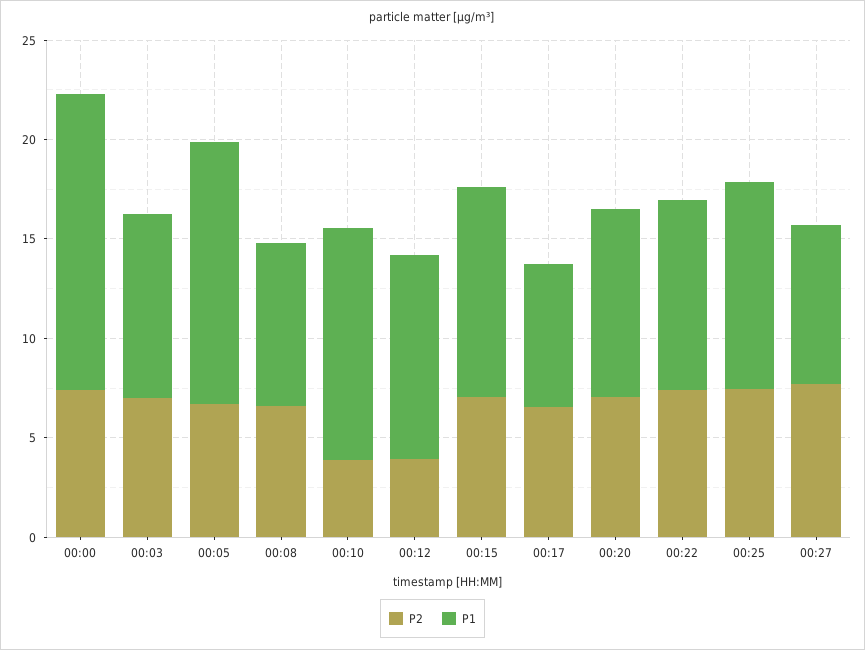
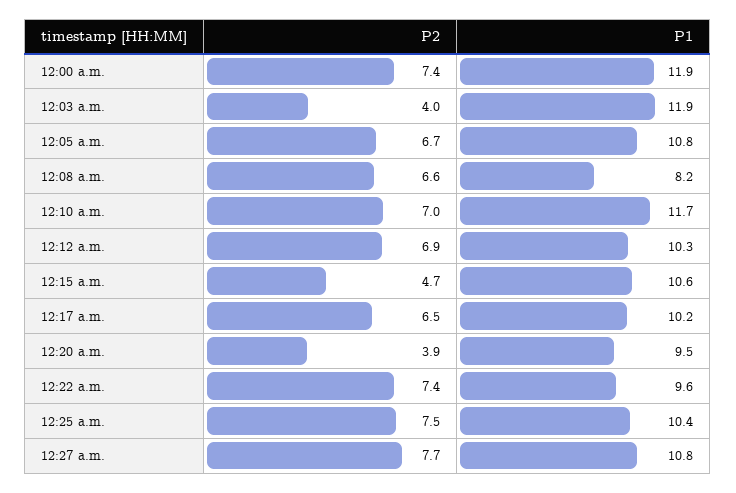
  {
    "P2": {
      "00:00": 7.4,
-     "00:03": 7,
+     "00:03": 4,
      "00:05": 6.7,
      "00:08": 6.6,
-     "00:10": 4,
+     "00:10": 7,
-     "00:12": 4,
+     "00:12": 6.9,
-     "00:15": 7,
+     "00:15": 4.7,
      "00:17": 6.5,
-     "00:20": 7,
+     "00:20": 3.9,
      "00:22": 7.4,
      "00:25": 7.5,
      "00:27": 7.7
    },
    "P1": {
-     "00:00": 15,
+     "00:00": 11.9,
-     "00:03": 9,
+     "00:03": 11.9,
-     "00:05": 13,
+     "00:05": 10.8,
      "00:08": 8.2,
      "00:10": 11.7,
      "00:12": 10.3,
      "00:15": 10.6,
-     "00:17": 7,
+     "00:17": 10.2,
      "00:20": 9.5,
      "00:22": 9.6,
      "00:25": 10.4,
-     "00:27": 8
+     "00:27": 10.8
    }
  }

